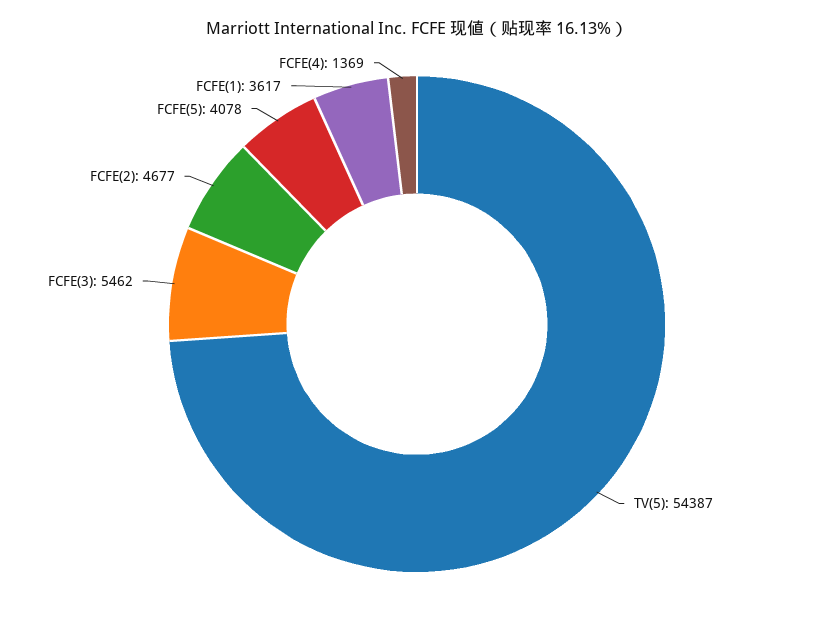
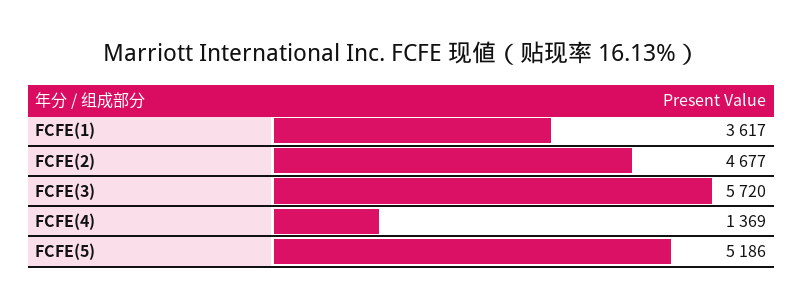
  {
-   "TV(5)": 54387,
-   "FCFE(3)": 5462,
+   "FCFE(3)": 5720,
    "FCFE(2)": 4677,
-   "FCFE(5)": 4078,
+   "FCFE(5)": 5186,
    "FCFE(1)": 3617,
    "FCFE(4)": 1369
  }

